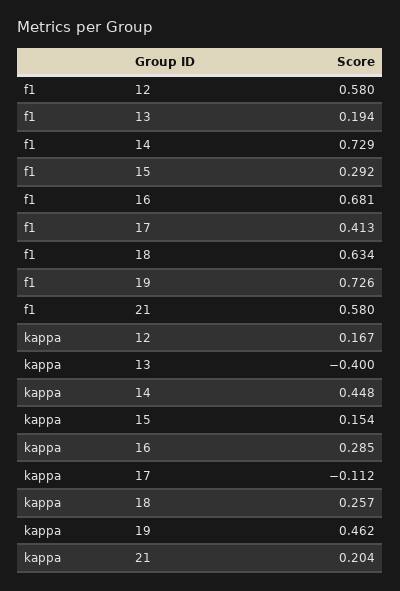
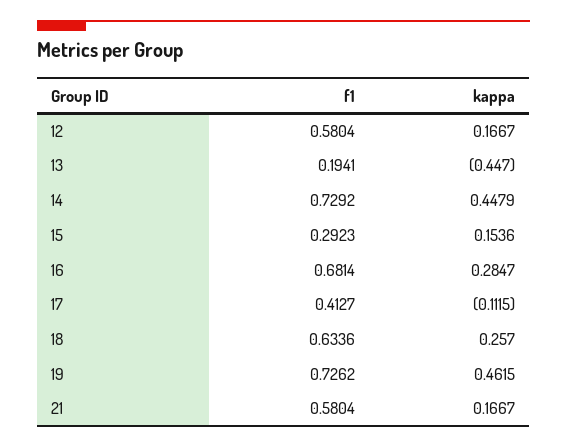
  {
    "f1": {
      "12": 0.5804,
      "13": 0.1941,
      "14": 0.7292,
      "15": 0.2923,
      "16": 0.6814,
      "17": 0.4127,
      "18": 0.6336,
      "19": 0.7262,
      "21": 0.5804
    },
    "kappa": {
      "12": 0.1667,
-     "13": -0.4,
+     "13": -0.447,
      "14": 0.4479,
      "15": 0.1536,
      "16": 0.2847,
      "17": -0.1115,
      "18": 0.257,
      "19": 0.4615,
-     "21": 0.204
+     "21": 0.1667
    }
  }

